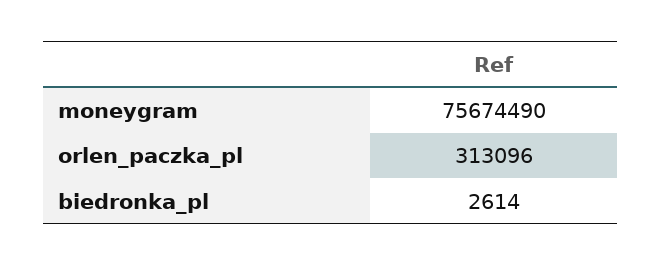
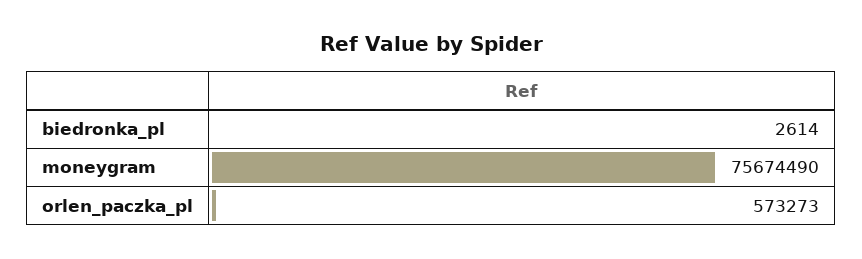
  {
    "moneygram": 75674490,
-   "orlen_paczka_pl": 313096,
+   "orlen_paczka_pl": 573273,
    "biedronka_pl": 2614
  }

